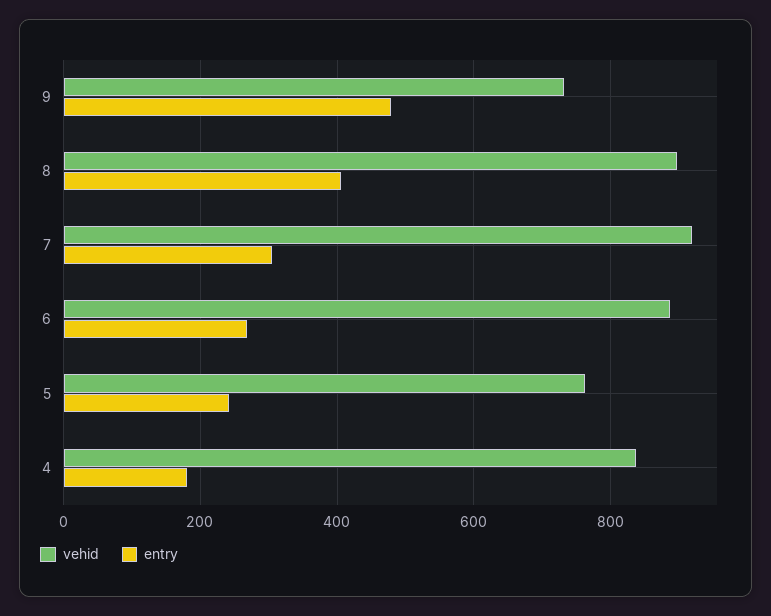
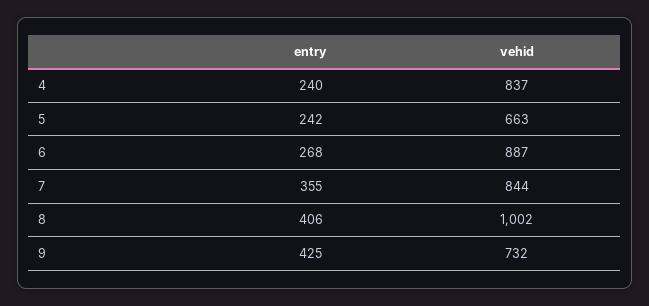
  {
    "vehid": {
      "9": 732,
-     "8": 900,
+     "8": 1002,
-     "7": 920,
+     "7": 844,
      "6": 887,
-     "5": 760,
+     "5": 663,
      "4": 837
    },
    "entry": {
-     "9": 480,
+     "9": 425,
      "8": 406,
-     "7": 300,
+     "7": 355,
      "6": 268,
      "5": 242,
-     "4": 180
+     "4": 240
    }
  }

